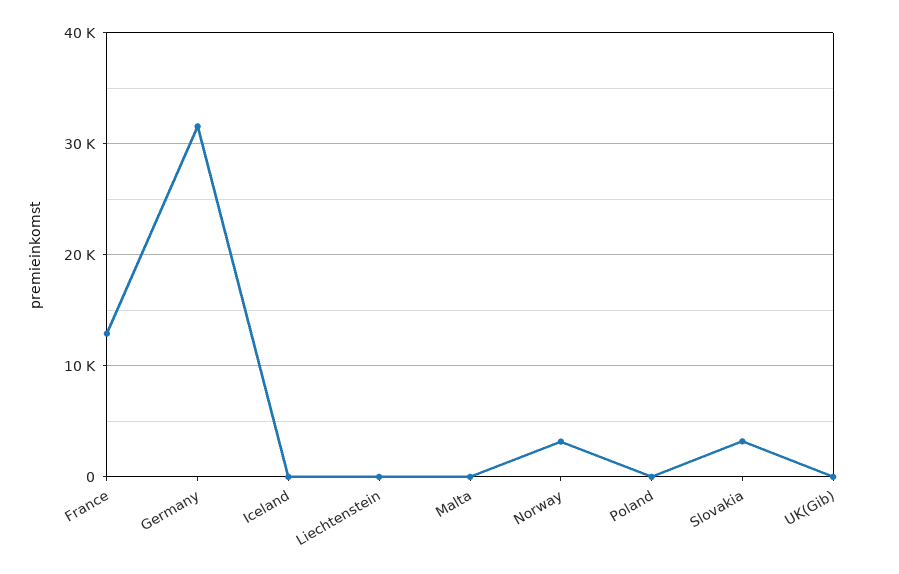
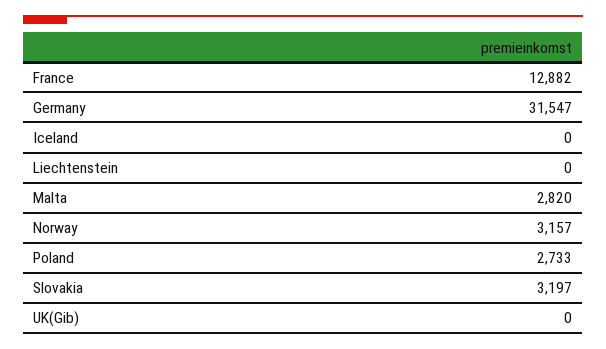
  {
    "France": 12882,
    "Germany": 31547,
    "Iceland": 0,
    "Liechtenstein": 0,
-   "Malta": 0,
+   "Malta": 2820,
    "Norway": 3157,
-   "Poland": 0,
+   "Poland": 2733,
    "Slovakia": 3197,
    "UK(Gib)": 0
  }

